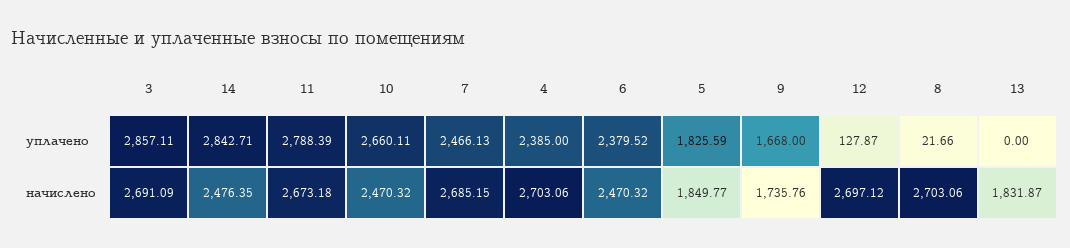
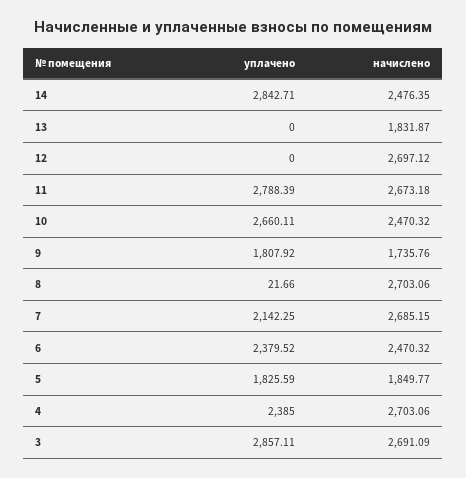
  {
    "3": {
      "уплачено": 2857.11,
      "начислено": 2691.09
    },
    "14": {
      "уплачено": 2842.71,
      "начислено": 2476.35
    },
    "11": {
      "уплачено": 2788.39,
      "начислено": 2673.18
    },
    "10": {
      "уплачено": 2660.11,
      "начислено": 2470.32
    },
    "7": {
-     "уплачено": 2466.13,
+     "уплачено": 2142.25,
      "начислено": 2685.15
    },
    "4": {
      "уплачено": 2385,
      "начислено": 2703.06
    },
    "6": {
      "уплачено": 2379.52,
      "начислено": 2470.32
    },
    "5": {
      "уплачено": 1825.59,
      "начислено": 1849.77
    },
    "9": {
-     "уплачено": 1668,
+     "уплачено": 1807.92,
      "начислено": 1735.76
    },
    "12": {
-     "уплачено": 127.87,
+     "уплачено": 0,
      "начислено": 2697.12
    },
    "8": {
      "уплачено": 21.66,
      "начислено": 2703.06
    },
    "13": {
      "уплачено": 0,
      "начислено": 1831.87
    }
  }

